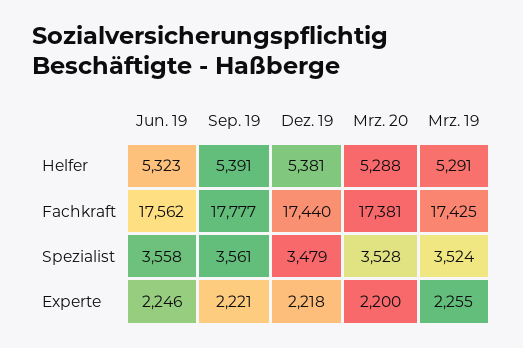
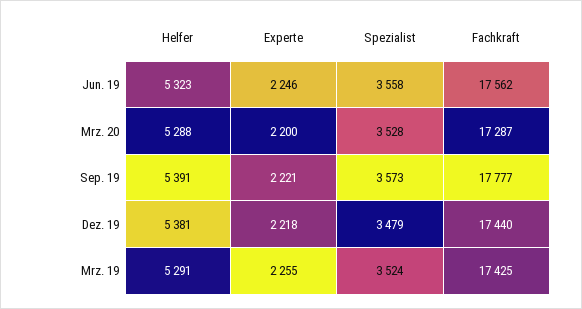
  {
    "Jun. 19": {
      "Helfer": 5323,
      "Fachkraft": 17562,
      "Spezialist": 3558,
      "Experte": 2246
    },
    "Sep. 19": {
      "Helfer": 5391,
      "Fachkraft": 17777,
-     "Spezialist": 3561,
+     "Spezialist": 3573,
      "Experte": 2221
    },
    "Dez. 19": {
      "Helfer": 5381,
      "Fachkraft": 17440,
      "Spezialist": 3479,
      "Experte": 2218
    },
    "Mrz. 20": {
      "Helfer": 5288,
-     "Fachkraft": 17381,
+     "Fachkraft": 17287,
      "Spezialist": 3528,
      "Experte": 2200
    },
    "Mrz. 19": {
      "Helfer": 5291,
      "Fachkraft": 17425,
      "Spezialist": 3524,
      "Experte": 2255
    }
  }

